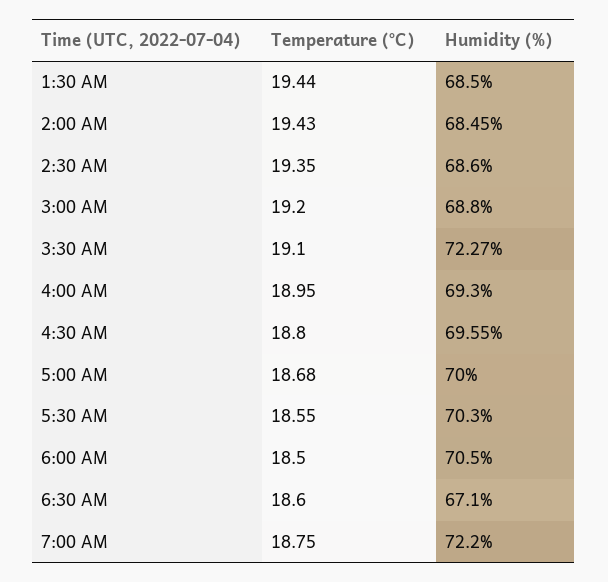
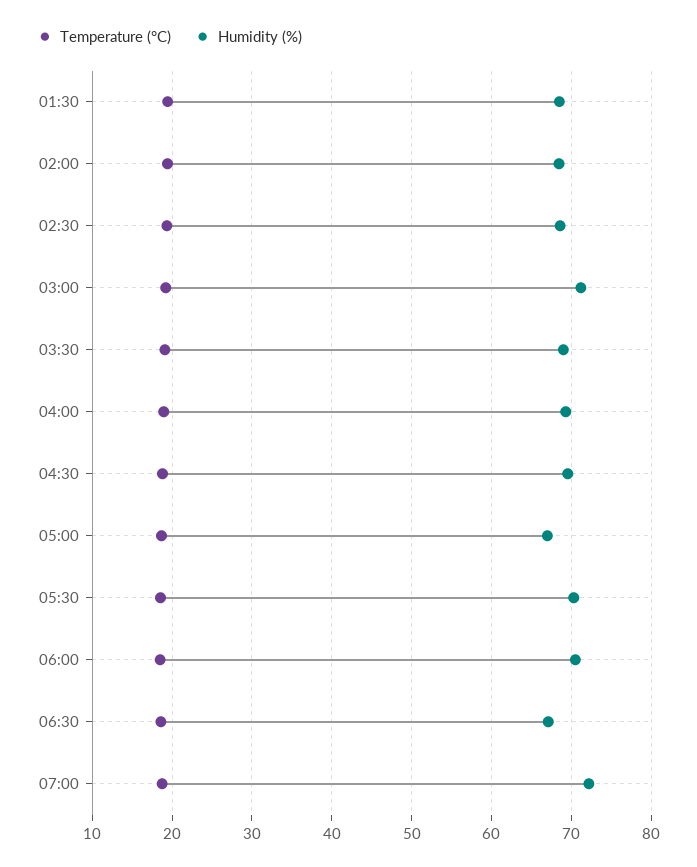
  {
    "Temperature (°C)": {
      "1:30 AM": 19.44,
      "2:00 AM": 19.43,
      "2:30 AM": 19.35,
      "3:00 AM": 19.2,
      "3:30 AM": 19.1,
      "4:00 AM": 18.95,
      "4:30 AM": 18.8,
      "5:00 AM": 18.68,
      "5:30 AM": 18.55,
      "6:00 AM": 18.5,
      "6:30 AM": 18.6,
      "7:00 AM": 18.75
    },
    "Humidity (%)": {
      "1:30 AM": 68.5,
      "2:00 AM": 68.45,
      "2:30 AM": 68.6,
-     "3:00 AM": 68.8,
+     "3:00 AM": 71,
-     "3:30 AM": 72.27,
+     "3:30 AM": 69,
      "4:00 AM": 69.3,
      "4:30 AM": 69.55,
-     "5:00 AM": 70,
+     "5:00 AM": 67,
      "5:30 AM": 70.3,
      "6:00 AM": 70.5,
      "6:30 AM": 67.1,
      "7:00 AM": 72.2
    }
  }

